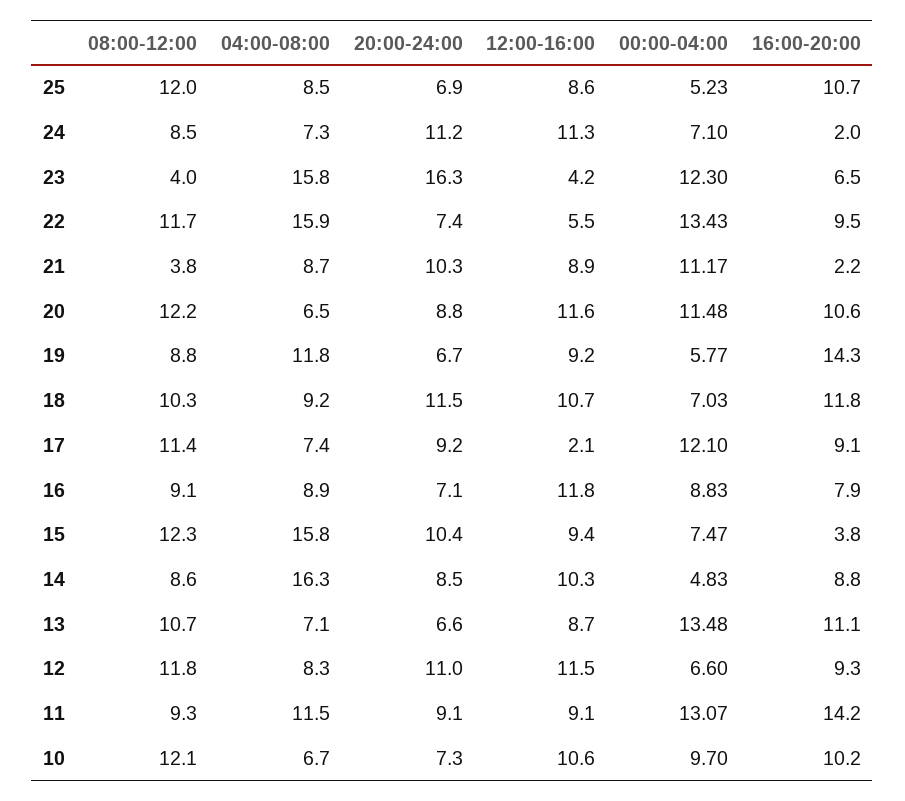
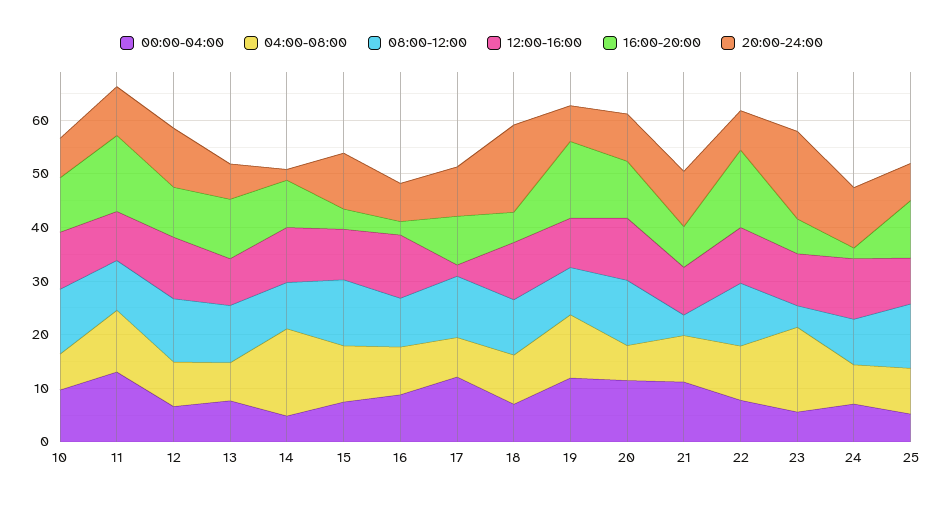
  {
    "08:00-12:00": {
      "25": 12,
      "24": 8.5,
      "23": 4,
      "22": 11.7,
      "21": 3.8,
      "20": 12.2,
      "19": 8.8,
      "18": 10.3,
      "17": 11.4,
      "16": 9.1,
      "15": 12.3,
      "14": 8.6,
      "13": 10.7,
      "12": 11.8,
      "11": 9.3,
      "10": 12.1
    },
    "04:00-08:00": {
      "25": 8.5,
      "24": 7.3,
      "23": 15.8,
-     "22": 15.9,
+     "22": 10,
      "21": 8.7,
      "20": 6.5,
      "19": 11.8,
      "18": 9.2,
      "17": 7.4,
      "16": 8.9,
-     "15": 15.8,
+     "15": 10,
      "14": 16.3,
      "13": 7.1,
      "12": 8.3,
      "11": 11.5,
      "10": 6.7
    },
    "20:00-24:00": {
      "25": 6.9,
      "24": 11.2,
      "23": 16.3,
      "22": 7.4,
      "21": 10.3,
      "20": 8.8,
      "19": 6.7,
-     "18": 11.5,
+     "18": 16,
      "17": 9.2,
      "16": 7.1,
      "15": 10.4,
-     "14": 8.5,
+     "14": 2,
      "13": 6.6,
      "12": 11,
      "11": 9.1,
      "10": 7.3
    },
    "12:00-16:00": {
      "25": 8.6,
      "24": 11.3,
-     "23": 4.2,
+     "23": 10,
-     "22": 5.5,
+     "22": 10,
      "21": 8.9,
      "20": 11.6,
      "19": 9.2,
      "18": 10.7,
      "17": 2.1,
      "16": 11.8,
      "15": 9.4,
      "14": 10.3,
      "13": 8.7,
      "12": 11.5,
      "11": 9.1,
      "10": 10.6
    },
    "00:00-04:00": {
      "25": 5.23,
      "24": 7.1,
-     "23": 12.3,
+     "23": 6,
-     "22": 13.43,
+     "22": 8,
      "21": 11.17,
      "20": 11.48,
-     "19": 5.77,
+     "19": 12,
      "18": 7.03,
      "17": 12.1,
      "16": 8.83,
      "15": 7.47,
      "14": 4.83,
-     "13": 13.48,
+     "13": 8,
      "12": 6.6,
      "11": 13.07,
      "10": 9.7
    },
    "16:00-20:00": {
      "25": 10.7,
      "24": 2,
      "23": 6.5,
-     "22": 9.5,
+     "22": 14,
-     "21": 2.2,
+     "21": 8,
      "20": 10.6,
      "19": 14.3,
-     "18": 11.8,
+     "18": 6,
      "17": 9.1,
-     "16": 7.9,
+     "16": 2,
      "15": 3.8,
      "14": 8.8,
      "13": 11.1,
      "12": 9.3,
      "11": 14.2,
      "10": 10.2
    }
  }

